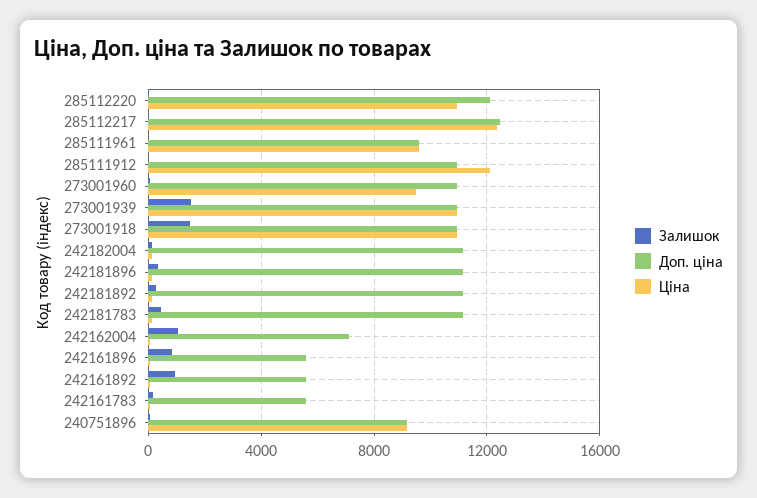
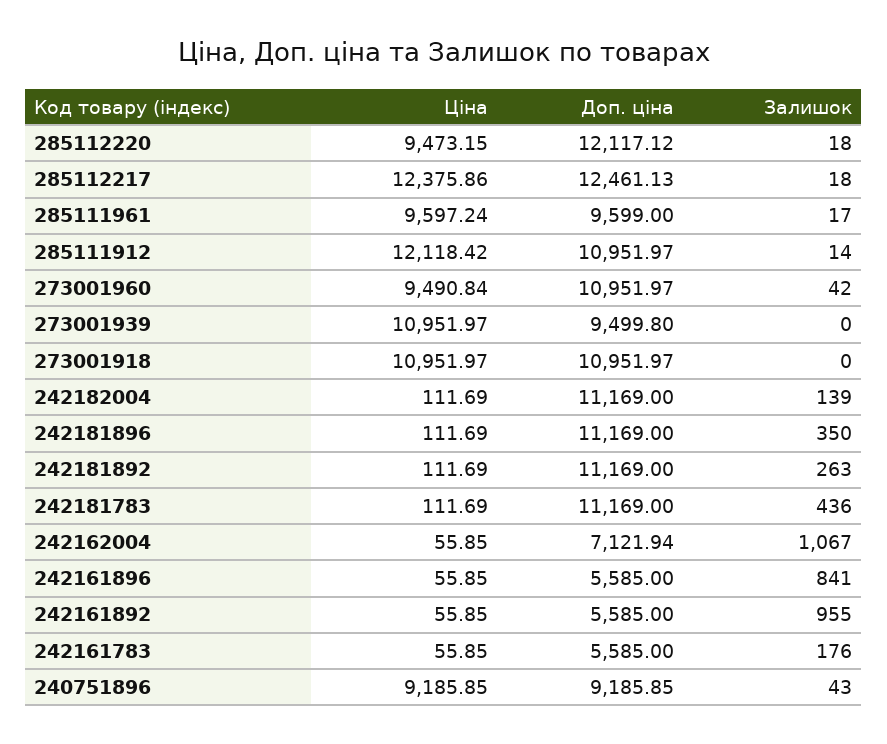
  {
    "Залишок": {
      "285112220": 18,
      "285112217": 18,
      "285111961": 17,
      "285111912": 14,
      "273001960": 42,
-     "273001939": 1500,
+     "273001939": 0,
-     "273001918": 1500,
+     "273001918": 0,
      "242182004": 139,
      "242181896": 350,
      "242181892": 263,
      "242181783": 436,
      "242162004": 1067,
      "242161896": 841,
      "242161892": 955,
      "242161783": 176,
      "240751896": 43
    },
    "Доп. ціна": {
      "285112220": 12117.12,
      "285112217": 12461.13,
      "285111961": 9599,
      "285111912": 10951.97,
      "273001960": 10951.97,
-     "273001939": 11000,
+     "273001939": 9499.8,
      "273001918": 10951.97,
      "242182004": 11169,
      "242181896": 11169,
      "242181892": 11169,
      "242181783": 11169,
      "242162004": 7121.94,
      "242161896": 5585,
      "242161892": 5585,
      "242161783": 5585,
      "240751896": 9185.85
    },
    "Ціна": {
-     "285112220": 11000,
+     "285112220": 9473.15,
      "285112217": 12375.86,
      "285111961": 9597.24,
      "285111912": 12118.42,
      "273001960": 9490.84,
      "273001939": 10951.97,
      "273001918": 10951.97,
      "242182004": 111.69,
      "242181896": 111.69,
      "242181892": 111.69,
      "242181783": 111.69,
      "242162004": 55.85,
      "242161896": 55.85,
      "242161892": 55.85,
      "242161783": 55.85,
      "240751896": 9185.85
    }
  }

